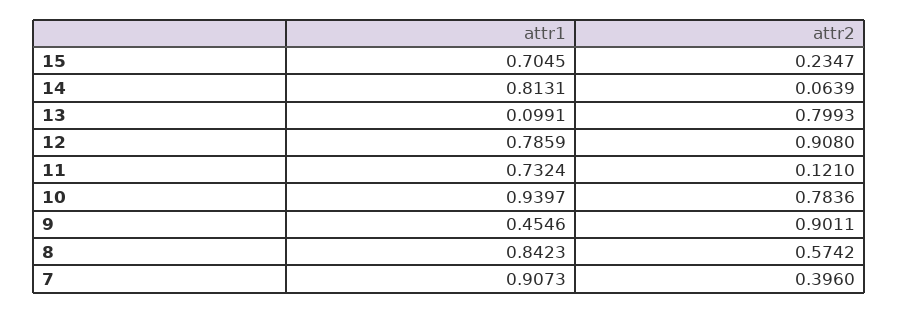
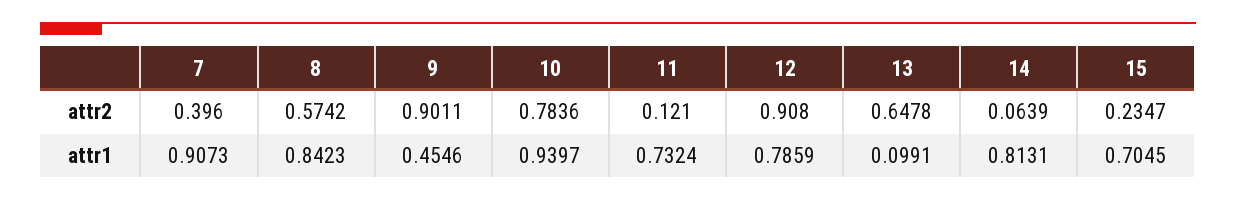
  {
    "attr1": {
      "15": 0.7045,
      "14": 0.8131,
      "13": 0.0991,
      "12": 0.7859,
      "11": 0.7324,
      "10": 0.9397,
      "9": 0.4546,
      "8": 0.8423,
      "7": 0.9073
    },
    "attr2": {
      "15": 0.2347,
      "14": 0.0639,
-     "13": 0.7993,
+     "13": 0.6478,
      "12": 0.908,
      "11": 0.121,
      "10": 0.7836,
      "9": 0.9011,
      "8": 0.5742,
      "7": 0.396
    }
  }

